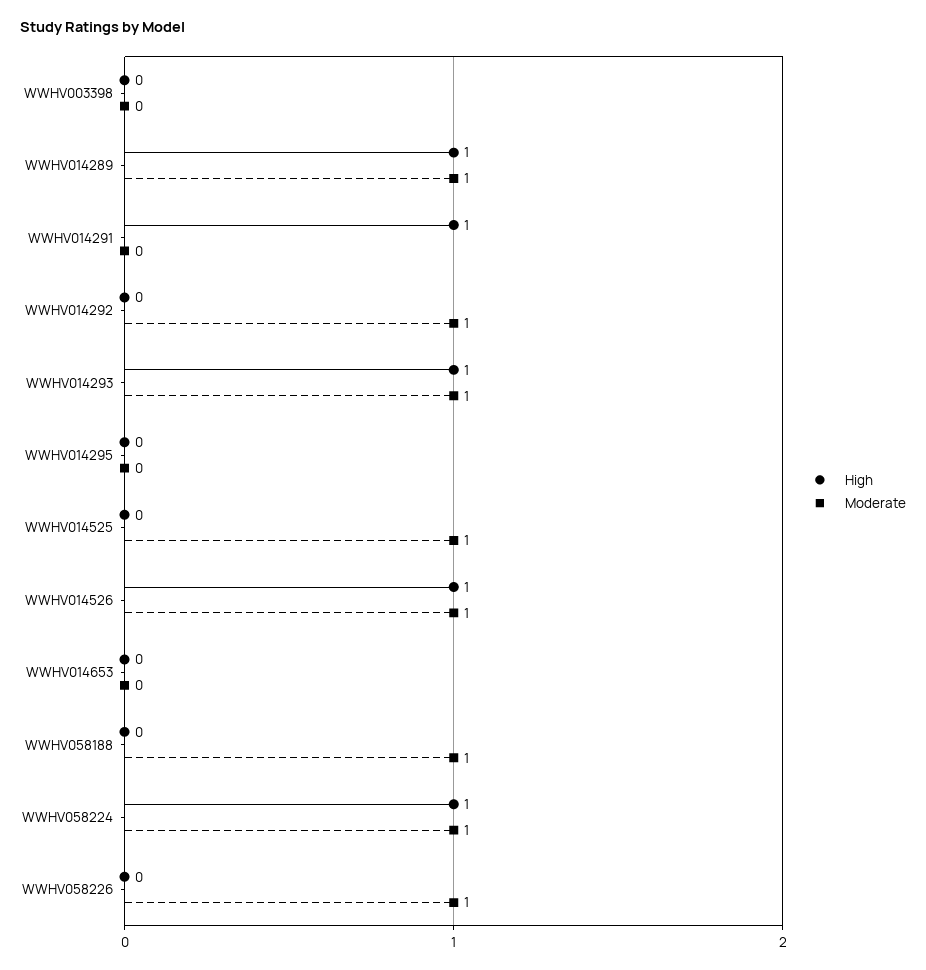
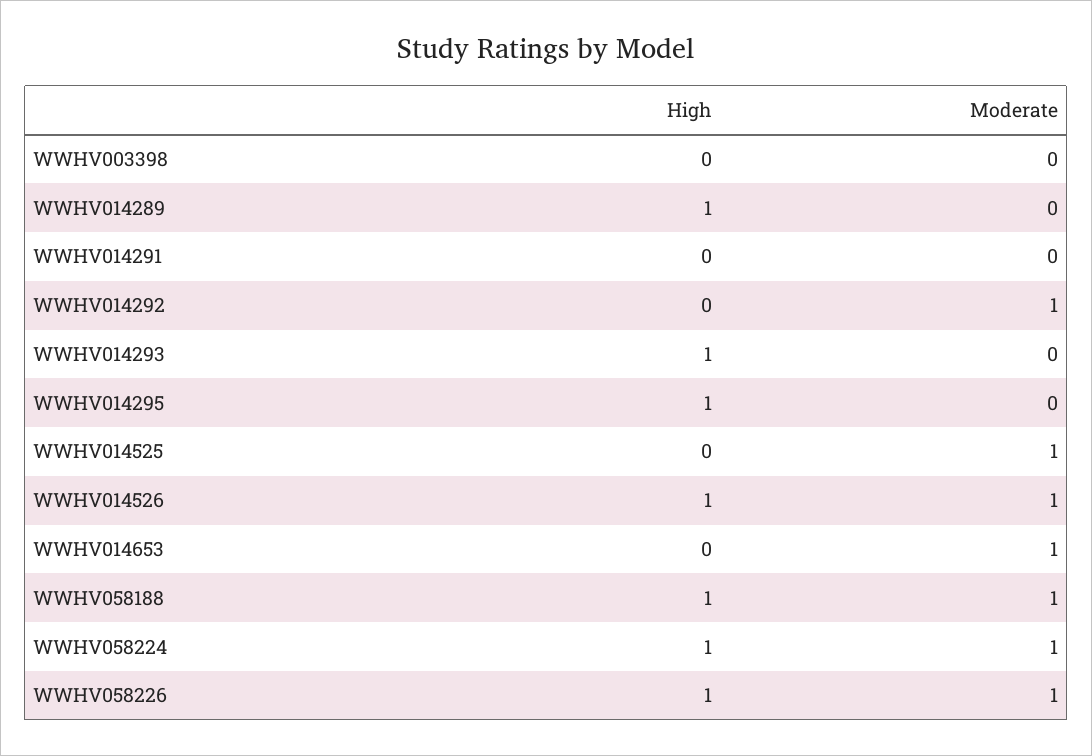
  {
    "High": {
      "WWHV003398": 0,
      "WWHV014289": 1,
-     "WWHV014291": 1,
+     "WWHV014291": 0,
      "WWHV014292": 0,
      "WWHV014293": 1,
-     "WWHV014295": 0,
+     "WWHV014295": 1,
      "WWHV014525": 0,
      "WWHV014526": 1,
      "WWHV014653": 0,
-     "WWHV058188": 0,
+     "WWHV058188": 1,
      "WWHV058224": 1,
-     "WWHV058226": 0
+     "WWHV058226": 1
    },
    "Moderate": {
      "WWHV003398": 0,
-     "WWHV014289": 1,
+     "WWHV014289": 0,
      "WWHV014291": 0,
      "WWHV014292": 1,
-     "WWHV014293": 1,
+     "WWHV014293": 0,
      "WWHV014295": 0,
      "WWHV014525": 1,
      "WWHV014526": 1,
-     "WWHV014653": 0,
+     "WWHV014653": 1,
      "WWHV058188": 1,
      "WWHV058224": 1,
      "WWHV058226": 1
    }
  }

